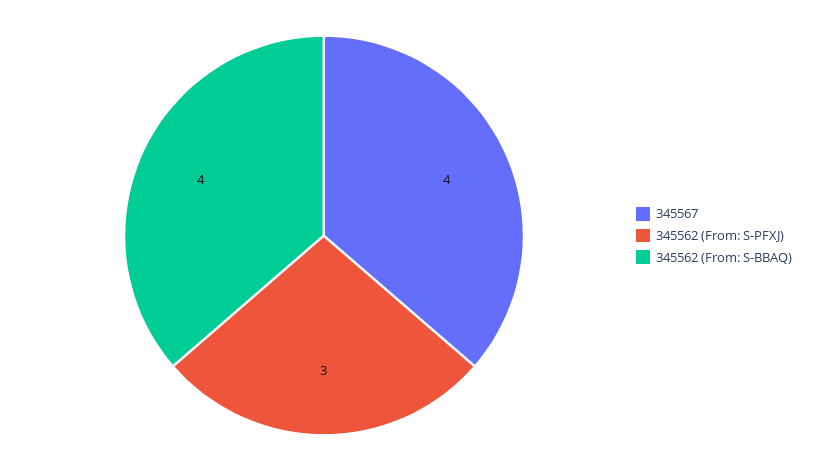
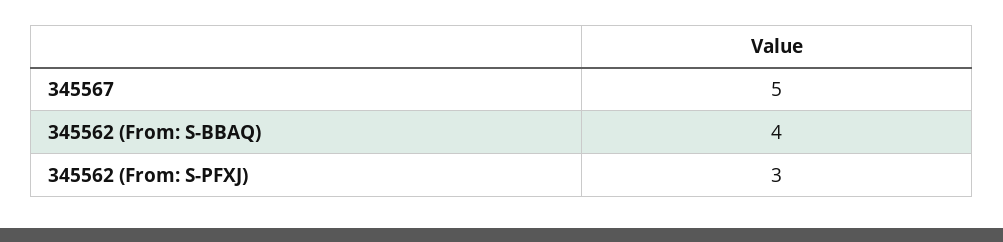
  {
-   "345567": 4,
+   "345567": 5,
    "345562 (From: S-PFXJ)": 3,
    "345562 (From: S-BBAQ)": 4
  }

